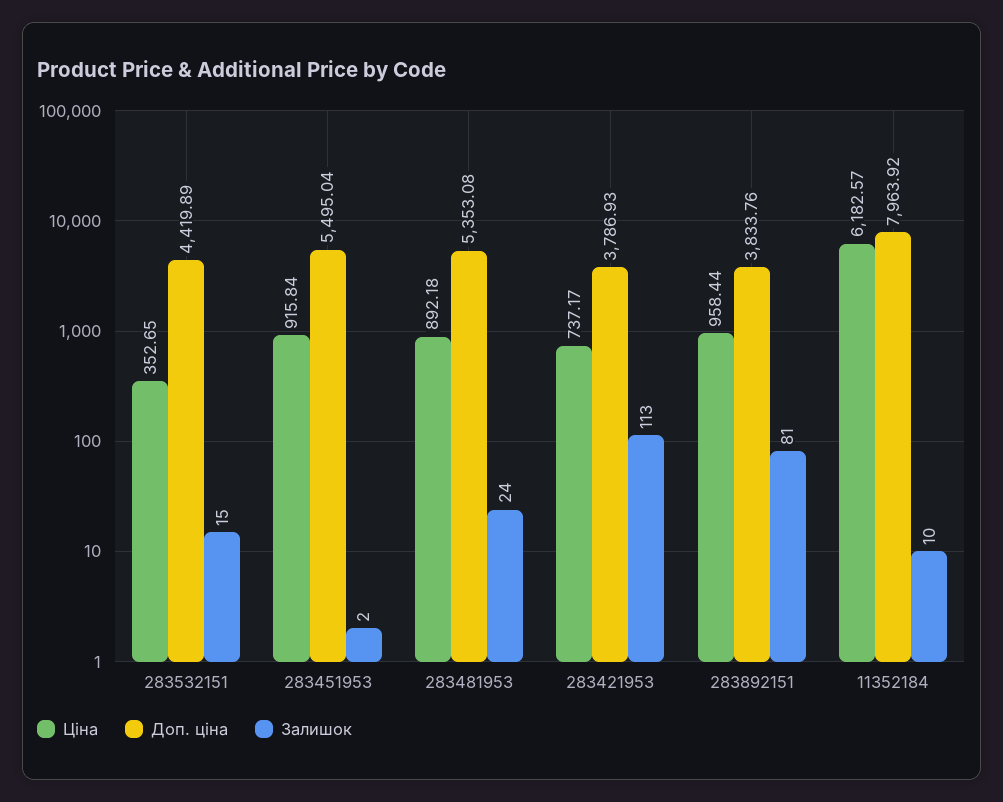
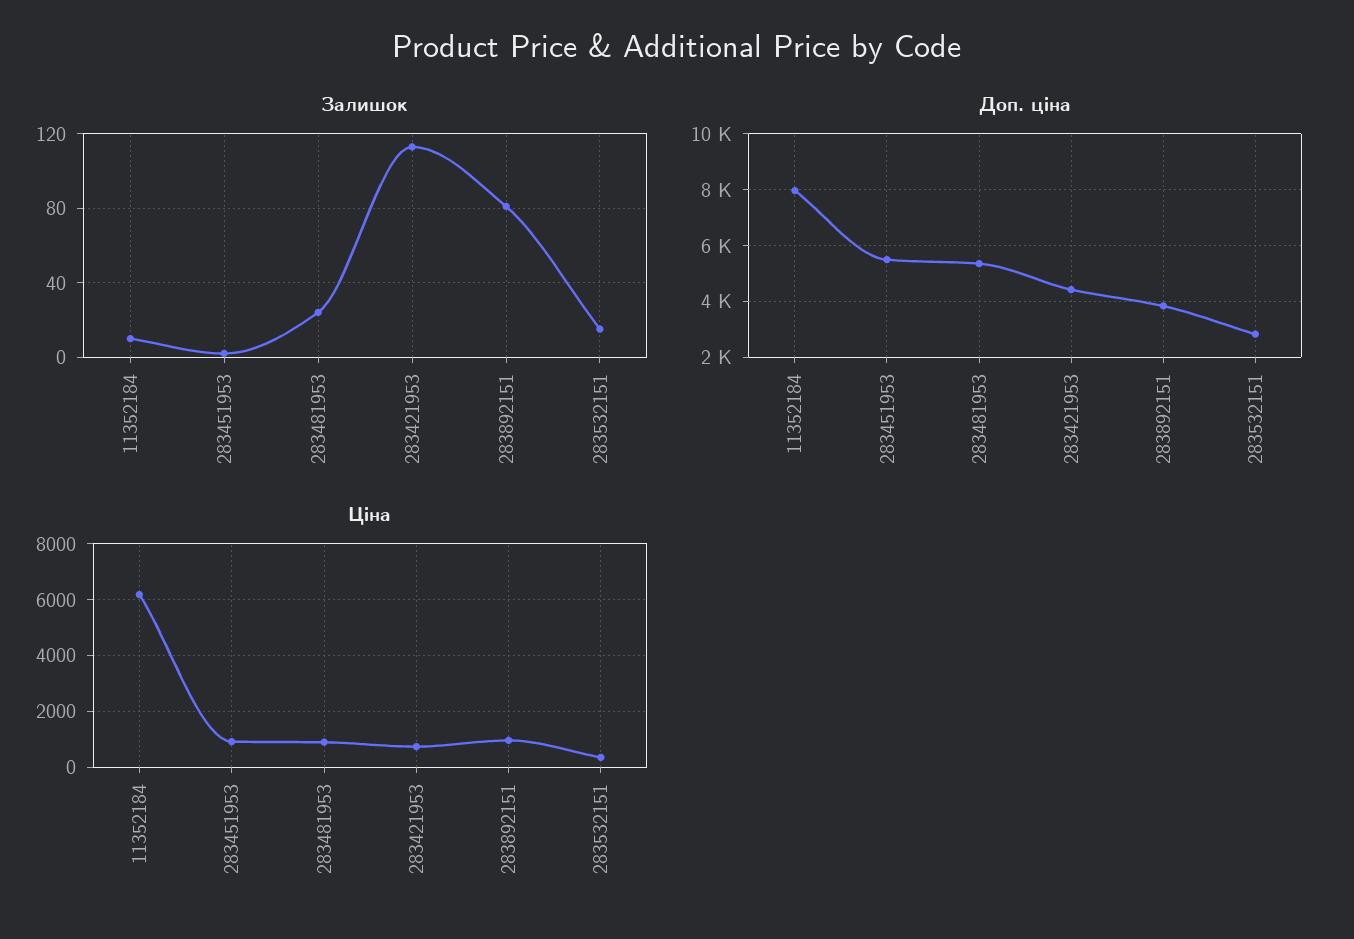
  {
    "Ціна": {
      "283532151": 352.65,
      "283451953": 915.84,
      "283481953": 892.18,
      "283421953": 737.17,
      "283892151": 958.44,
      "11352184": 6182.57
    },
    "Доп. ціна": {
-     "283532151": 4419.89,
+     "283532151": 2750,
      "283451953": 5495.04,
      "283481953": 5353.08,
-     "283421953": 3786.93,
+     "283421953": 4500,
      "283892151": 3833.76,
      "11352184": 7963.92
    },
    "Залишок": {
      "283532151": 15,
      "283451953": 2,
      "283481953": 24,
      "283421953": 113,
      "283892151": 81,
      "11352184": 10
    }
  }

